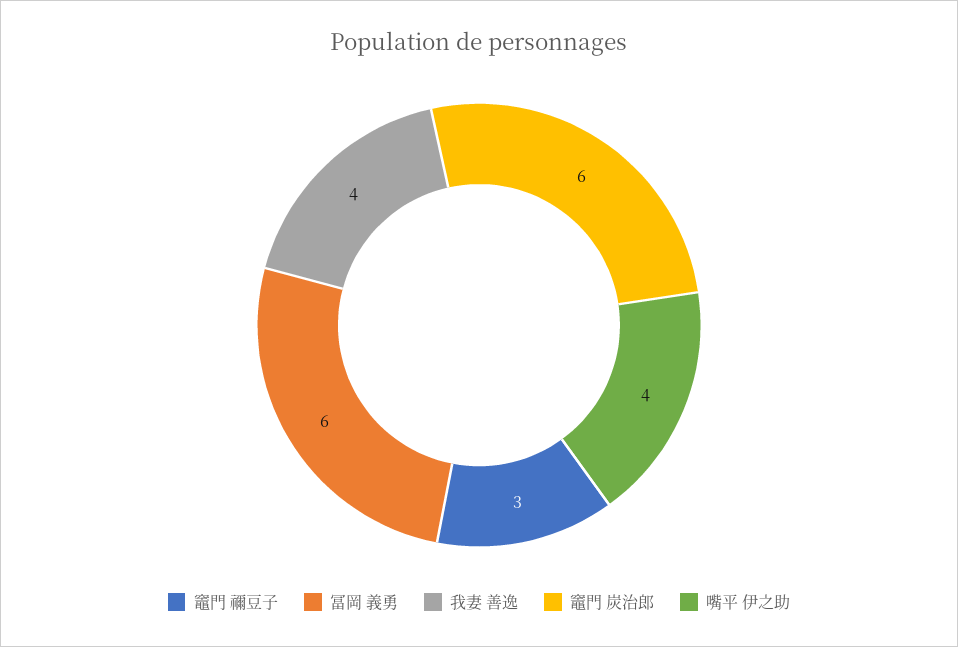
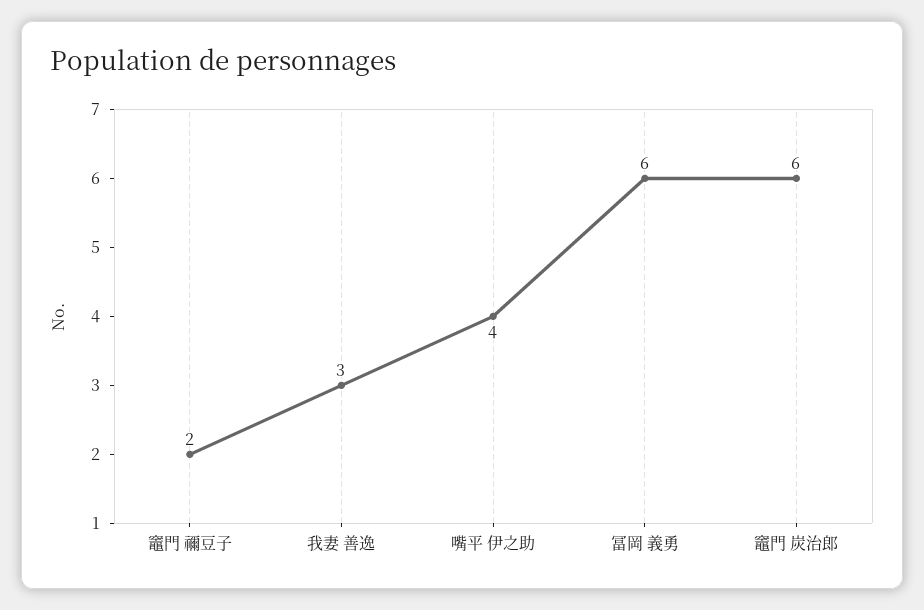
  {
-   "竈門 禰豆子": 3,
+   "竈門 禰豆子": 2,
    "冨岡 義勇": 6,
-   "我妻 善逸": 4,
+   "我妻 善逸": 3,
    "竈門 炭治郎": 6,
    "嘴平 伊之助": 4
  }

